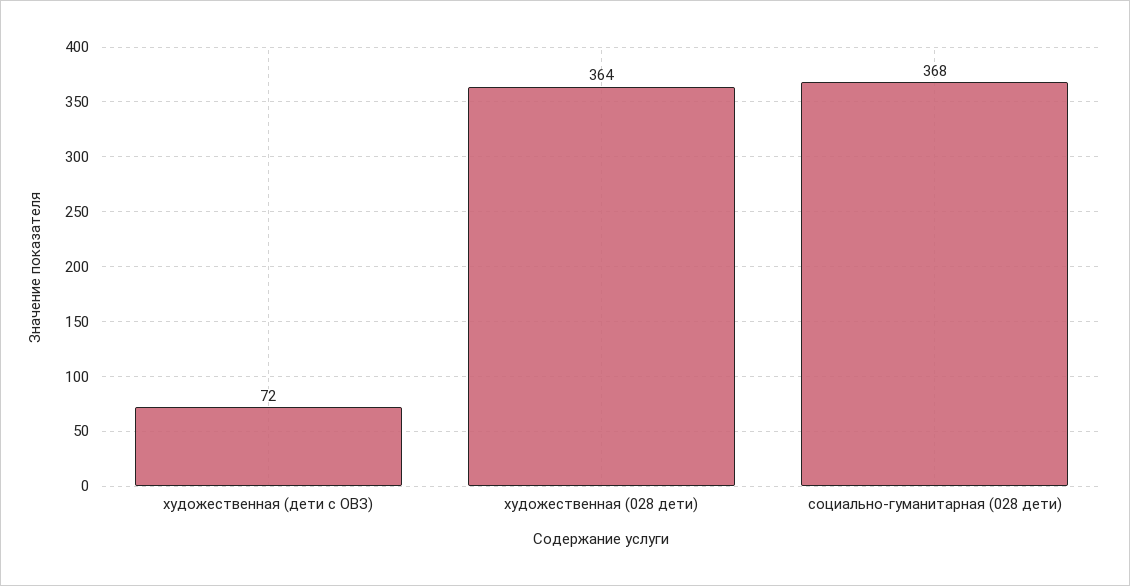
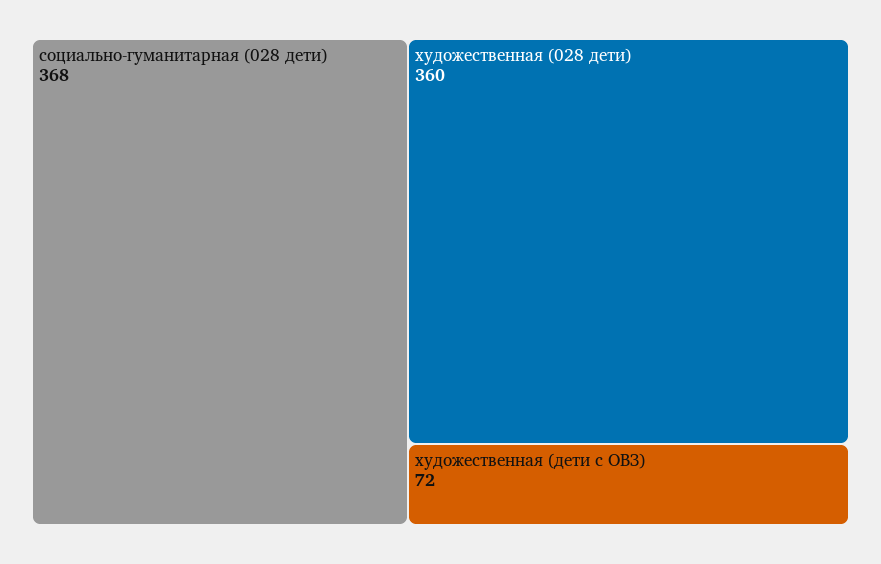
  {
    "художественная (дети с ОВЗ)": 72,
-   "художественная (028 дети)": 364,
+   "художественная (028 дети)": 360,
    "социально-гуманитарная (028 дети)": 368
  }

